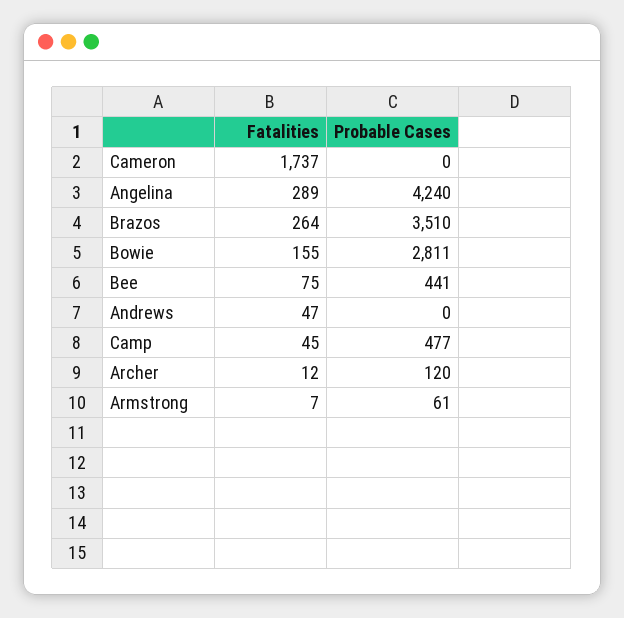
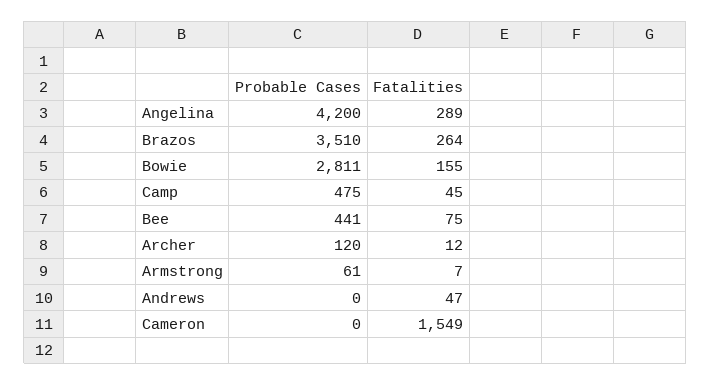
  {
    "Fatalities": {
-     "Cameron": 1737,
+     "Cameron": 1549,
      "Angelina": 289,
      "Brazos": 264,
      "Bowie": 155,
      "Bee": 75,
      "Andrews": 47,
      "Camp": 45,
      "Archer": 12,
      "Armstrong": 7
    },
    "Probable Cases": {
      "Cameron": 0,
-     "Angelina": 4240,
+     "Angelina": 4200,
      "Brazos": 3510,
      "Bowie": 2811,
      "Bee": 441,
      "Andrews": 0,
-     "Camp": 477,
+     "Camp": 475,
      "Archer": 120,
      "Armstrong": 61
    }
  }

